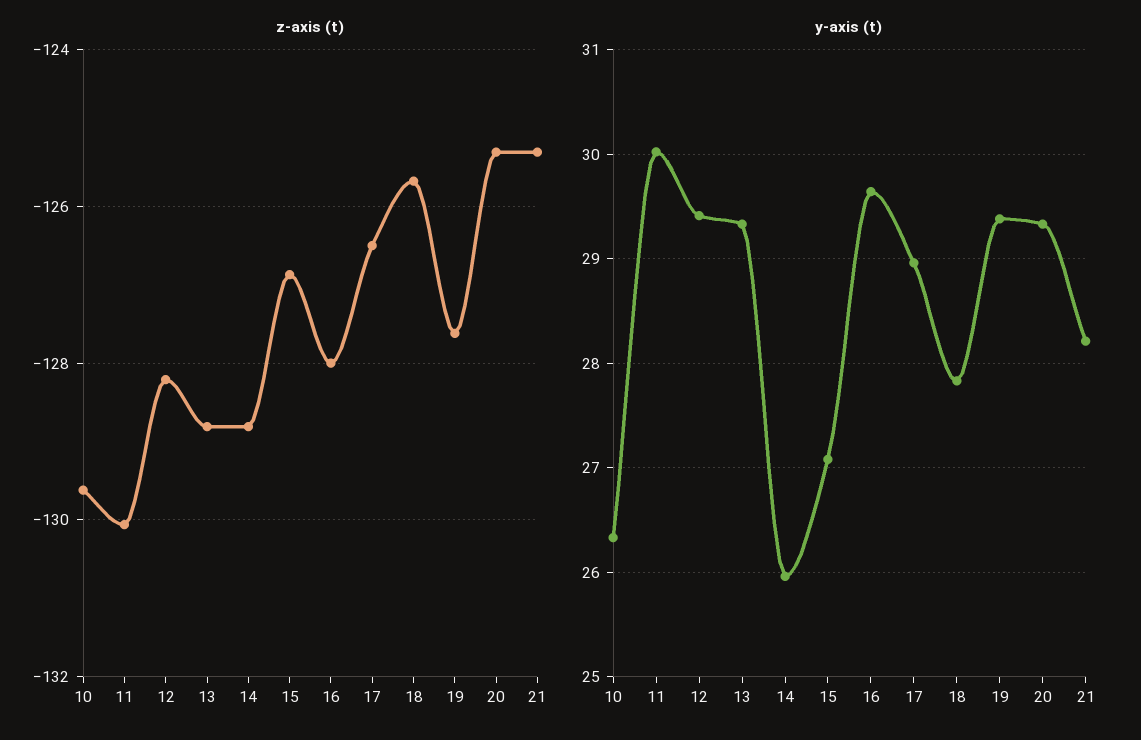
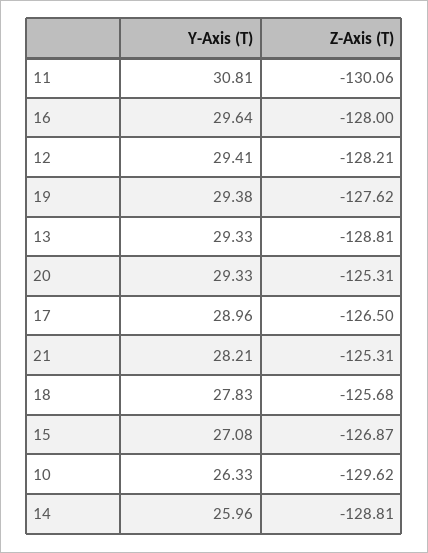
  {
    "z-axis (t)": {
      "10": -129.62,
      "11": -130.06,
      "12": -128.21,
      "13": -128.81,
      "14": -128.81,
      "15": -126.87,
      "16": -128,
      "17": -126.5,
      "18": -125.68,
      "19": -127.62,
      "20": -125.31,
      "21": -125.31
    },
    "y-axis (t)": {
      "10": 26.33,
-     "11": 30,
+     "11": 30.81,
      "12": 29.41,
      "13": 29.33,
      "14": 25.96,
      "15": 27.08,
      "16": 29.64,
      "17": 28.96,
      "18": 27.83,
      "19": 29.38,
      "20": 29.33,
      "21": 28.21
    }
  }

